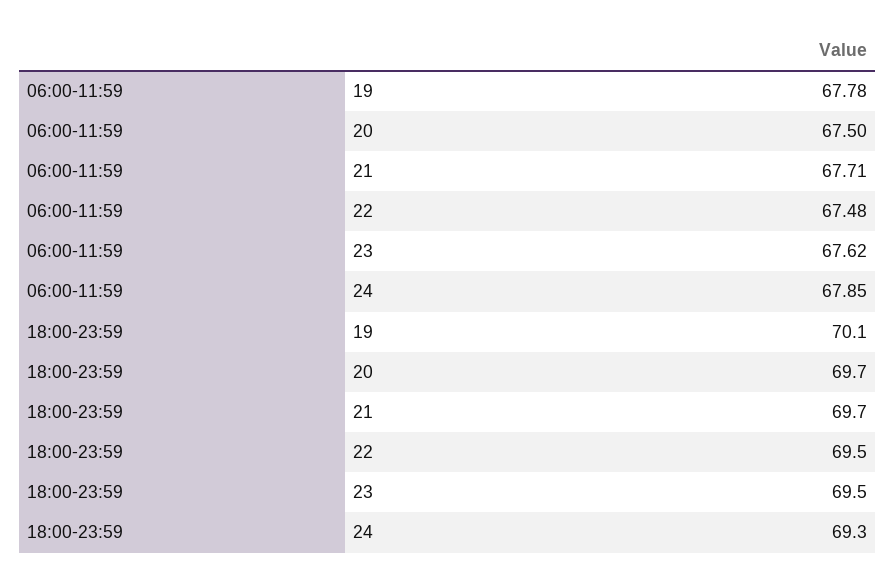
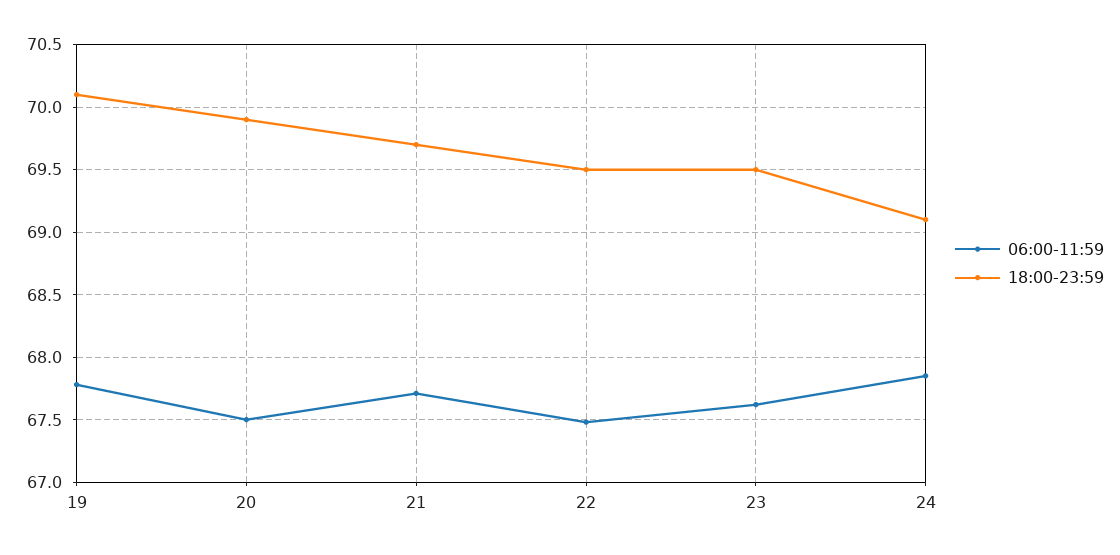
  {
    "06:00-11:59": {
      "19": 67.78,
      "20": 67.5,
      "21": 67.71,
      "22": 67.48,
      "23": 67.62,
      "24": 67.85
    },
    "18:00-23:59": {
      "19": 70.1,
-     "20": 69.7,
+     "20": 69.9,
      "21": 69.7,
      "22": 69.5,
      "23": 69.5,
-     "24": 69.3
+     "24": 69.1
    }
  }

